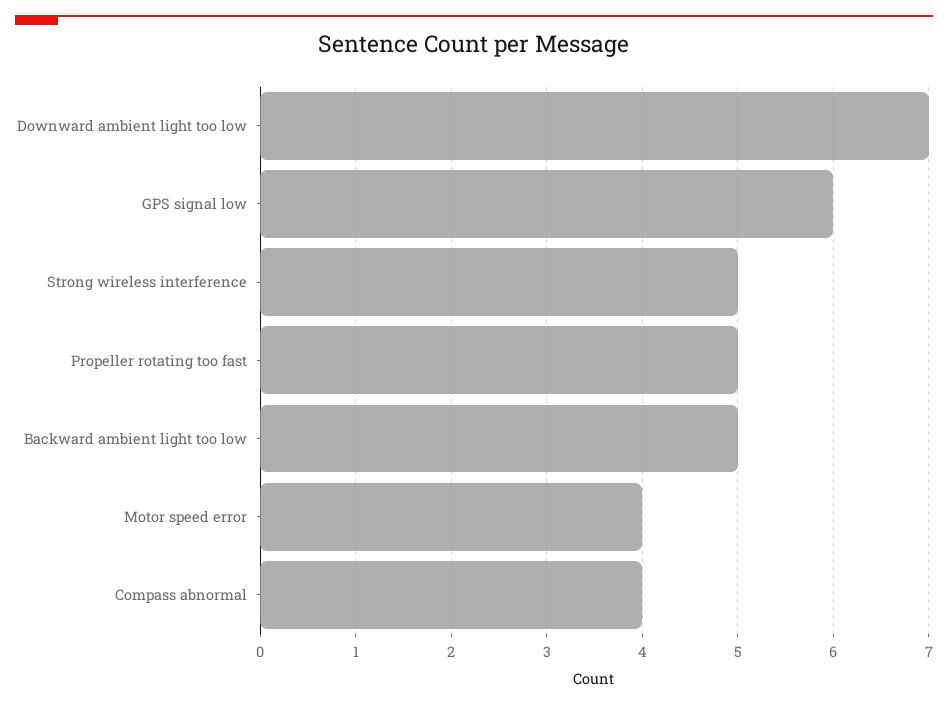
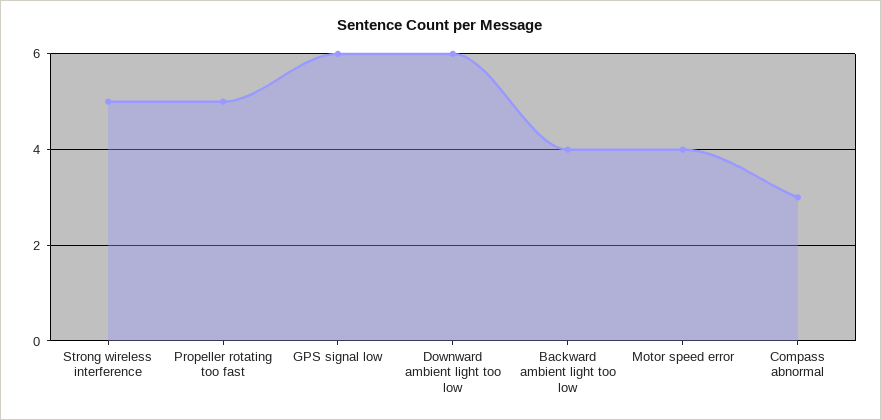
  {
-   "Downward ambient light too low": 7,
+   "Downward ambient light too low": 6,
    "GPS signal low": 6,
    "Strong wireless interference": 5,
    "Propeller rotating too fast": 5,
-   "Backward ambient light too low": 5,
+   "Backward ambient light too low": 4,
    "Motor speed error": 4,
-   "Compass abnormal": 4
+   "Compass abnormal": 3
  }

